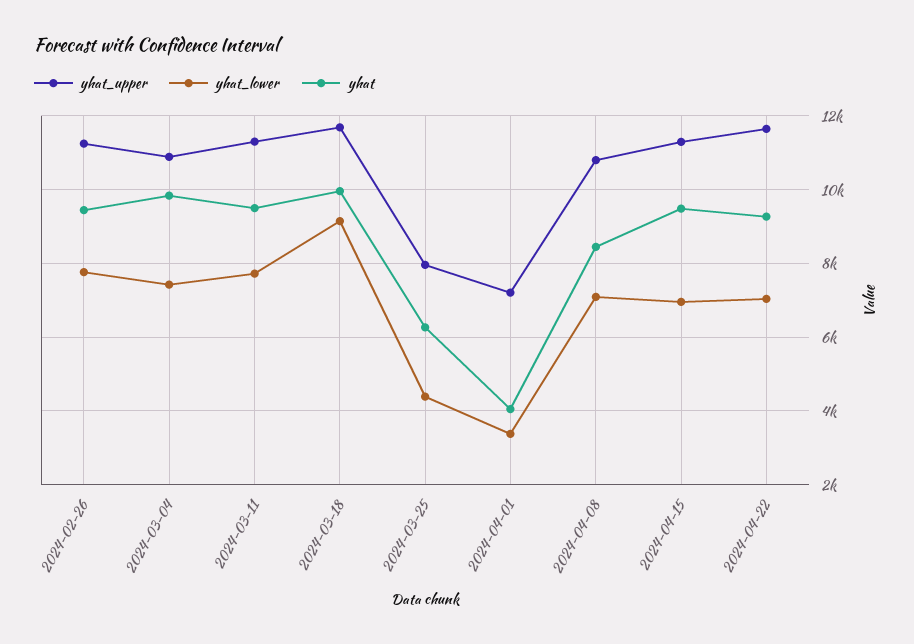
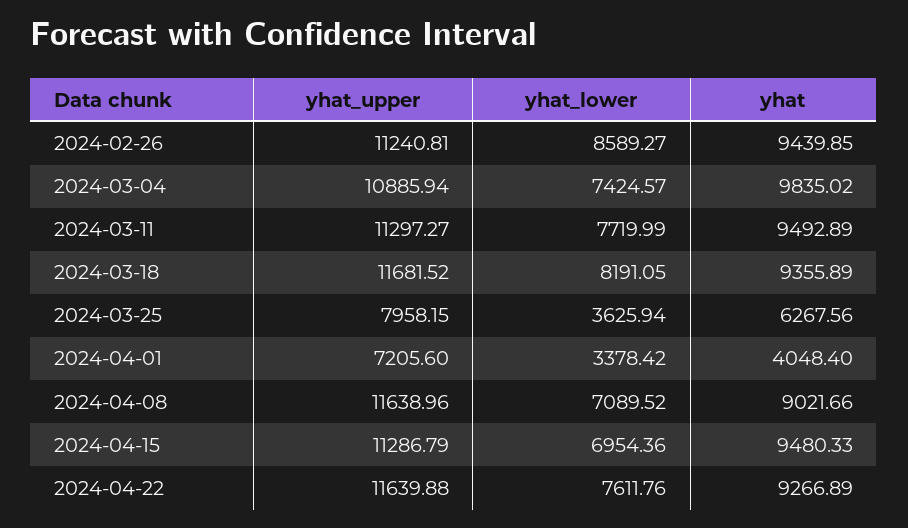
  {
    "yhat_upper": {
      "2024-02-26": 11240.81,
      "2024-03-04": 10885.94,
      "2024-03-11": 11297.27,
      "2024-03-18": 11681.52,
      "2024-03-25": 7958.15,
      "2024-04-01": 7205.6,
-     "2024-04-08": 10800,
+     "2024-04-08": 11638.96,
      "2024-04-15": 11286.79,
      "2024-04-22": 11639.88
    },
    "yhat_lower": {
-     "2024-02-26": 7800,
+     "2024-02-26": 8589.27,
      "2024-03-04": 7424.57,
      "2024-03-11": 7719.99,
-     "2024-03-18": 9200,
+     "2024-03-18": 8191.05,
-     "2024-03-25": 4400,
+     "2024-03-25": 3625.94,
      "2024-04-01": 3378.42,
      "2024-04-08": 7089.52,
      "2024-04-15": 6954.36,
-     "2024-04-22": 7000
+     "2024-04-22": 7611.76
    },
    "yhat": {
      "2024-02-26": 9439.85,
      "2024-03-04": 9835.02,
      "2024-03-11": 9492.89,
-     "2024-03-18": 10000,
+     "2024-03-18": 9355.89,
      "2024-03-25": 6267.56,
      "2024-04-01": 4048.4,
-     "2024-04-08": 8400,
+     "2024-04-08": 9021.66,
      "2024-04-15": 9480.33,
      "2024-04-22": 9266.89
    }
  }

